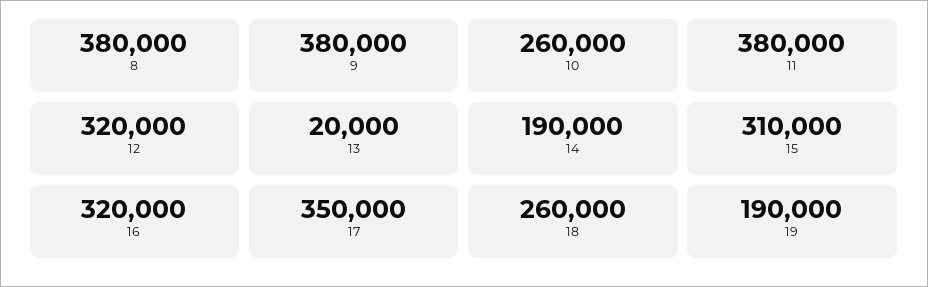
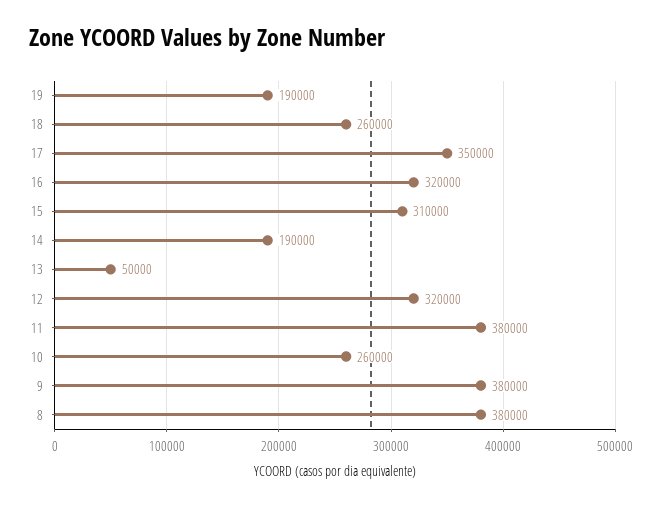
  {
    "8": 380000,
    "9": 380000,
    "10": 260000,
    "11": 380000,
    "12": 320000,
-   "13": 20000,
+   "13": 50000,
    "14": 190000,
    "15": 310000,
    "16": 320000,
    "17": 350000,
    "18": 260000,
    "19": 190000
  }

